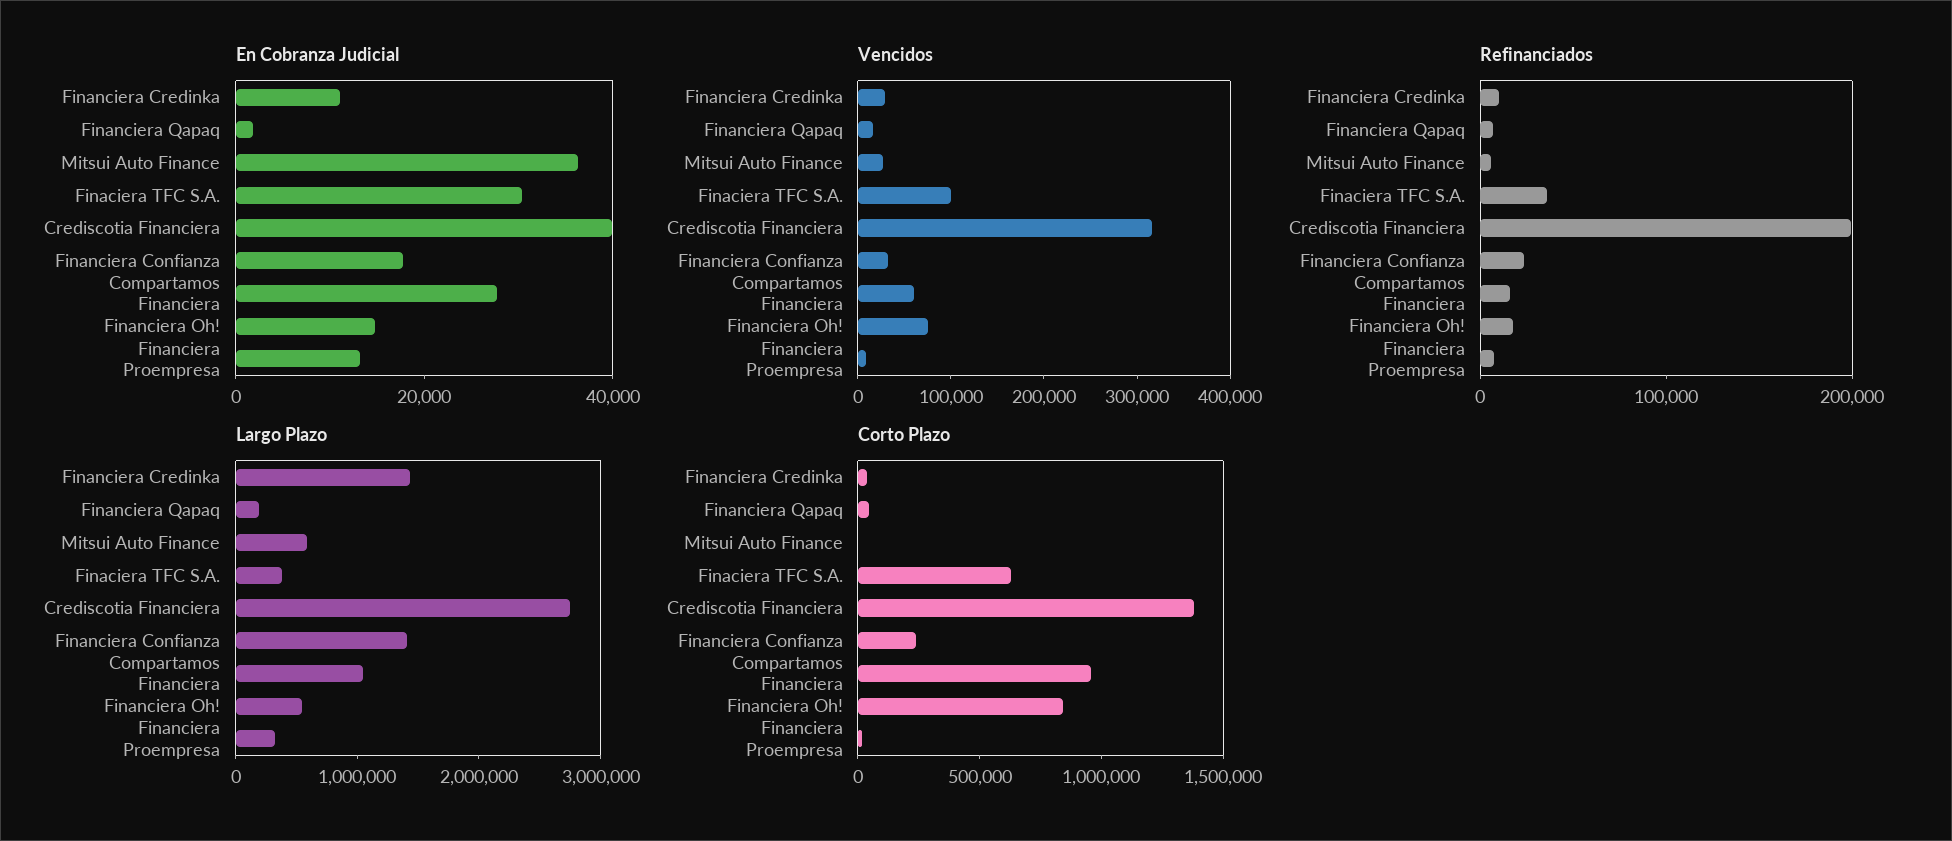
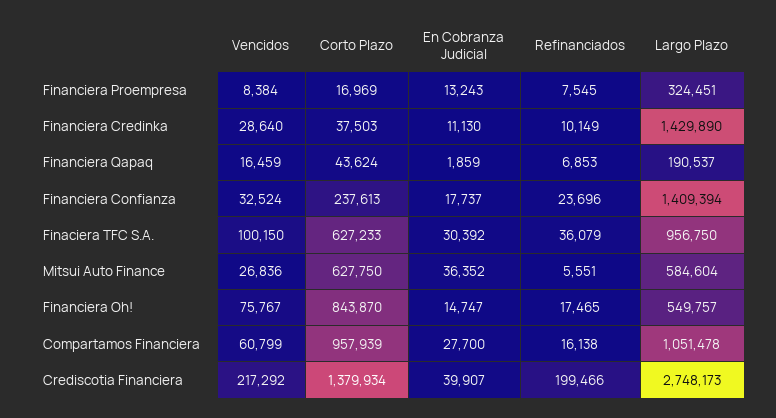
  {
    "En Cobranza Judicial": {
      "Financiera Credinka": 11130,
      "Financiera Qapaq": 1859,
      "Mitsui Auto Finance": 36352,
      "Finaciera TFC S.A.": 30392,
      "Crediscotia Financiera": 39907,
      "Financiera Confianza": 17737,
      "Compartamos Financiera": 27700,
      "Financiera Oh!": 14747,
      "Financiera Proempresa": 13243
    },
    "Vencidos": {
      "Financiera Credinka": 28640,
      "Financiera Qapaq": 16459,
      "Mitsui Auto Finance": 26836,
      "Finaciera TFC S.A.": 100150,
-     "Crediscotia Financiera": 320000,
+     "Crediscotia Financiera": 217292,
      "Financiera Confianza": 32524,
      "Compartamos Financiera": 60799,
      "Financiera Oh!": 75767,
      "Financiera Proempresa": 8384
    },
    "Refinanciados": {
      "Financiera Credinka": 10149,
      "Financiera Qapaq": 6853,
      "Mitsui Auto Finance": 5551,
      "Finaciera TFC S.A.": 36079,
      "Crediscotia Financiera": 199466,
      "Financiera Confianza": 23696,
      "Compartamos Financiera": 16138,
      "Financiera Oh!": 17465,
      "Financiera Proempresa": 7545
    },
    "Largo Plazo": {
      "Financiera Credinka": 1429890,
      "Financiera Qapaq": 190537,
      "Mitsui Auto Finance": 584604,
-     "Finaciera TFC S.A.": 400000,
+     "Finaciera TFC S.A.": 956750,
      "Crediscotia Financiera": 2748173,
      "Financiera Confianza": 1409394,
      "Compartamos Financiera": 1051478,
      "Financiera Oh!": 549757,
      "Financiera Proempresa": 324451
    },
    "Corto Plazo": {
      "Financiera Credinka": 37503,
      "Financiera Qapaq": 43624,
-     "Mitsui Auto Finance": 0,
+     "Mitsui Auto Finance": 627750,
      "Finaciera TFC S.A.": 627233,
      "Crediscotia Financiera": 1379934,
      "Financiera Confianza": 237613,
      "Compartamos Financiera": 957939,
      "Financiera Oh!": 843870,
      "Financiera Proempresa": 16969
    }
  }

